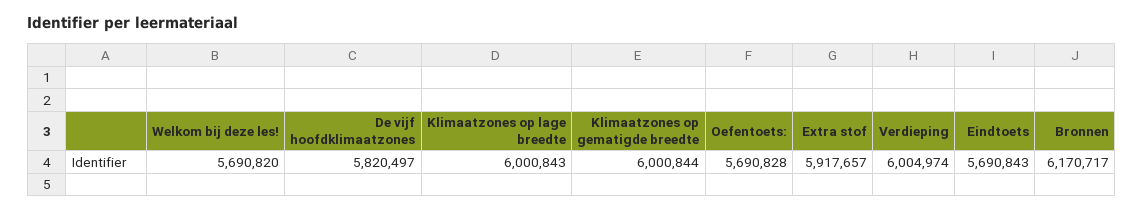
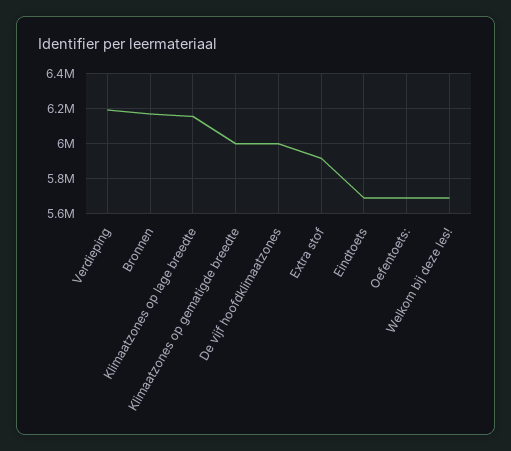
  {
    "Welkom bij deze les!": 5690820,
-   "De vijf hoofdklimaatzones": 5820497,
+   "De vijf hoofdklimaatzones": 6000000,
-   "Klimaatzones op lage breedte": 6000843,
+   "Klimaatzones op lage breedte": 6150000,
    "Klimaatzones op gematigde breedte": 6000844,
    "Oefentoets:": 5690828,
    "Extra stof": 5917657,
-   "Verdieping": 6004974,
+   "Verdieping": 6200000,
    "Eindtoets": 5690843,
    "Bronnen": 6170717
  }

